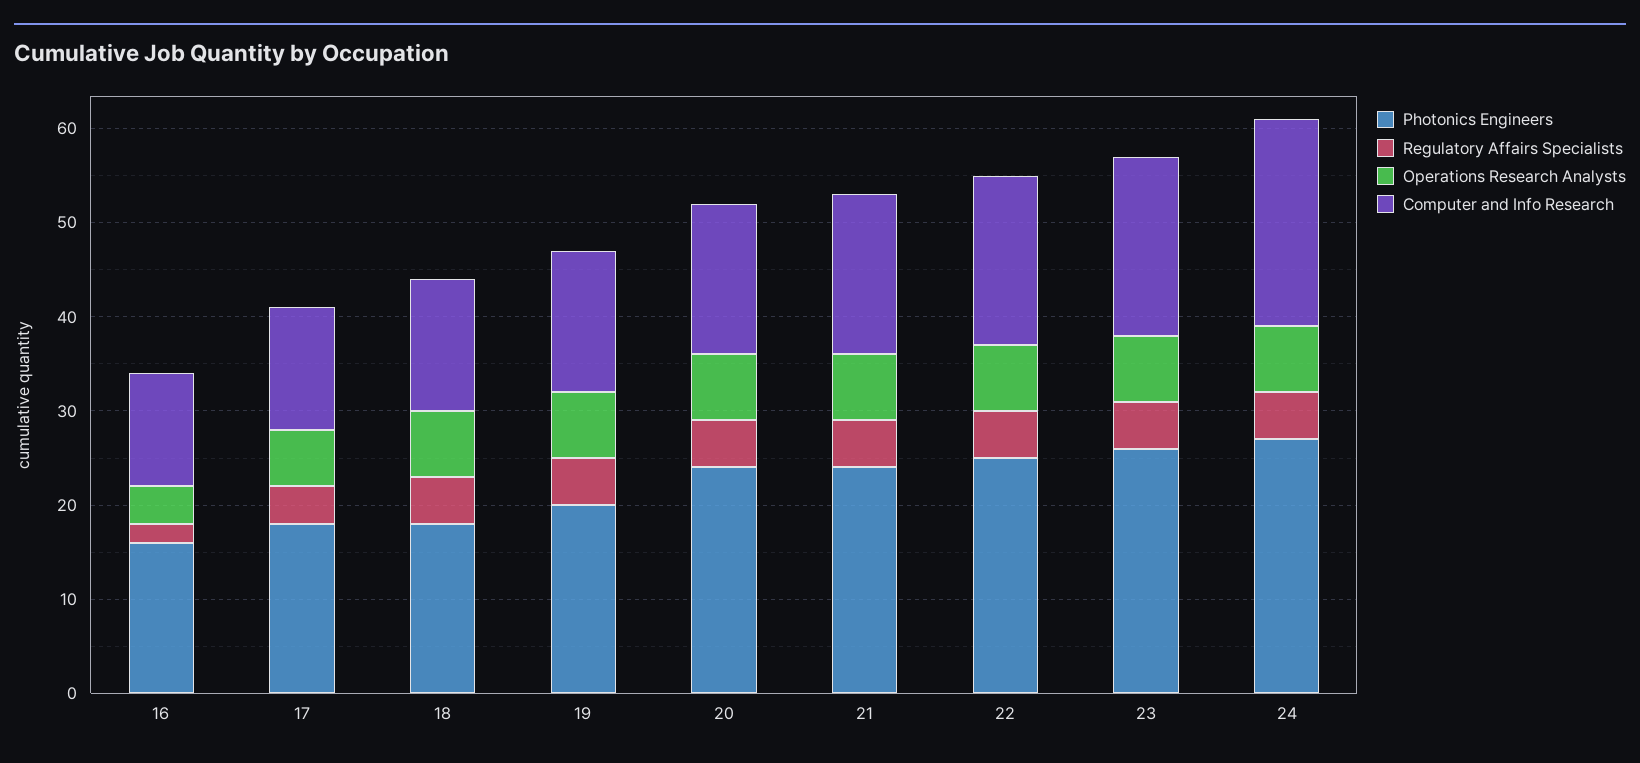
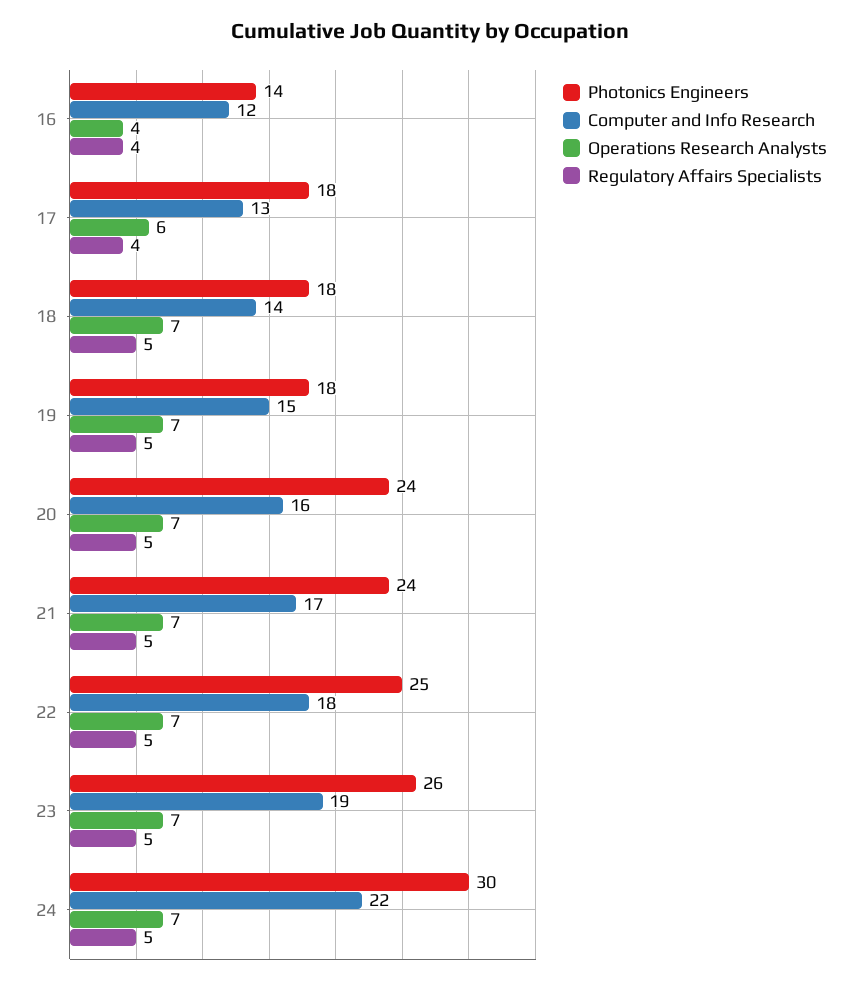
  {
    "Photonics Engineers": {
-     "16": 16,
+     "16": 14,
      "17": 18,
      "18": 18,
-     "19": 20,
+     "19": 18,
      "20": 24,
      "21": 24,
      "22": 25,
      "23": 26,
-     "24": 27
+     "24": 30
    },
    "Regulatory Affairs Specialists": {
-     "16": 2,
+     "16": 4,
      "17": 4,
      "18": 5,
      "19": 5,
      "20": 5,
      "21": 5,
      "22": 5,
      "23": 5,
      "24": 5
    },
    "Operations Research Analysts": {
      "16": 4,
      "17": 6,
      "18": 7,
      "19": 7,
      "20": 7,
      "21": 7,
      "22": 7,
      "23": 7,
      "24": 7
    },
    "Computer and Info Research": {
      "16": 12,
      "17": 13,
      "18": 14,
      "19": 15,
      "20": 16,
      "21": 17,
      "22": 18,
      "23": 19,
      "24": 22
    }
  }

